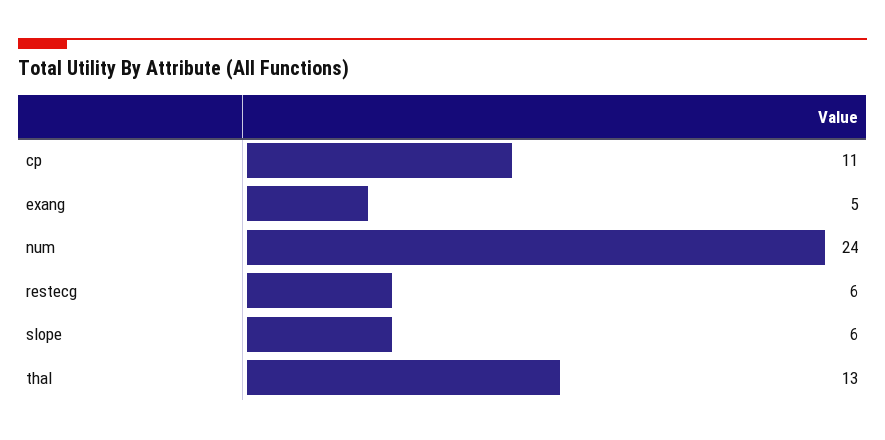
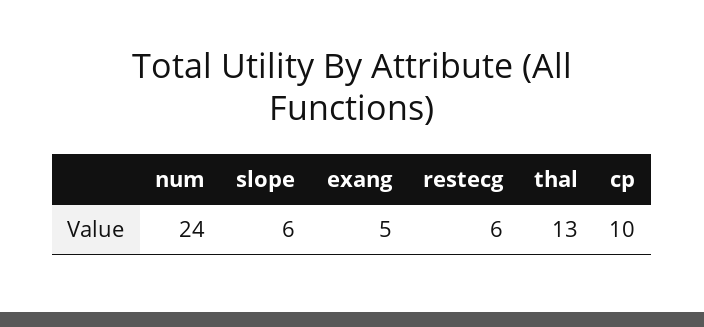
  {
-   "cp": 11,
+   "cp": 10,
    "exang": 5,
    "num": 24,
    "restecg": 6,
    "slope": 6,
    "thal": 13
  }

